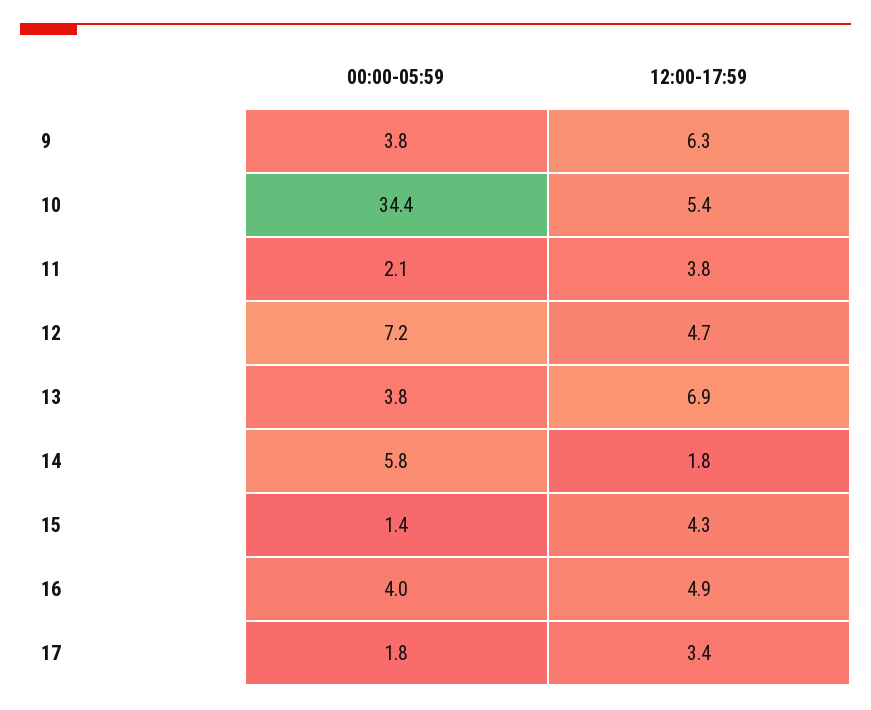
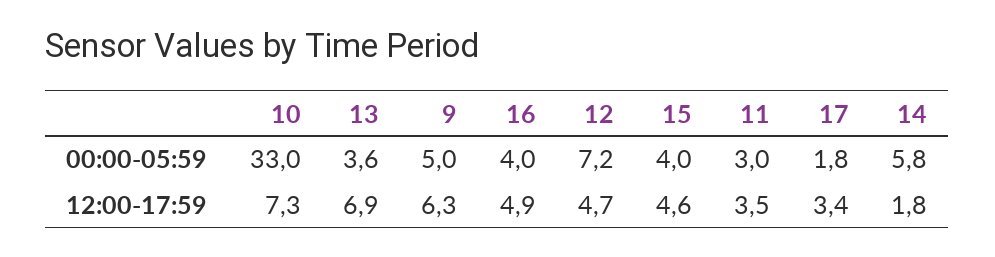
  {
    "00:00-05:59": {
-     "9": 3.8,
+     "9": 5,
-     "10": 34.4,
+     "10": 33,
-     "11": 2.1,
+     "11": 3,
      "12": 7.2,
-     "13": 3.8,
+     "13": 3.6,
      "14": 5.8,
-     "15": 1.4,
+     "15": 4,
      "16": 4,
      "17": 1.8
    },
    "12:00-17:59": {
      "9": 6.3,
-     "10": 5.4,
+     "10": 7.3,
-     "11": 3.8,
+     "11": 3.5,
      "12": 4.7,
      "13": 6.9,
      "14": 1.8,
-     "15": 4.3,
+     "15": 4.6,
      "16": 4.9,
      "17": 3.4
    }
  }

